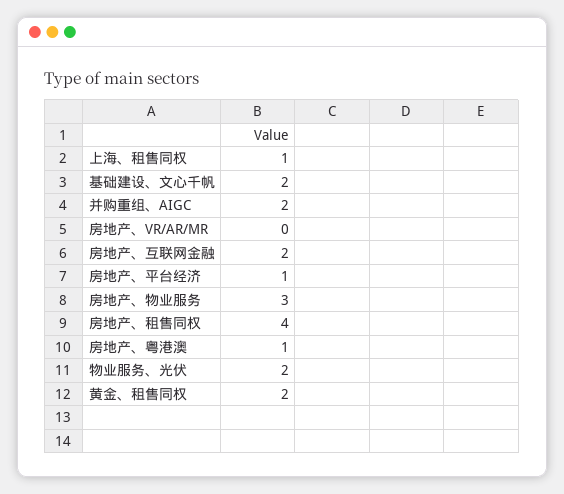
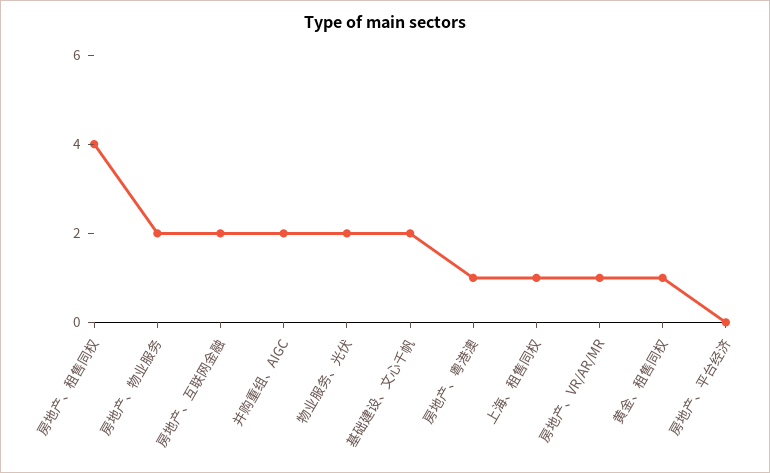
  {
    "上海、租售同权": 1,
    "基础建设、文心千帆": 2,
    "并购重组、AIGC": 2,
-   "房地产、VR/AR/MR": 0,
+   "房地产、VR/AR/MR": 1,
    "房地产、互联网金融": 2,
-   "房地产、平台经济": 1,
+   "房地产、平台经济": 0,
-   "房地产、物业服务": 3,
+   "房地产、物业服务": 2,
    "房地产、租售同权": 4,
    "房地产、粤港澳": 1,
    "物业服务、光伏": 2,
-   "黄金、租售同权": 2
+   "黄金、租售同权": 1
  }

